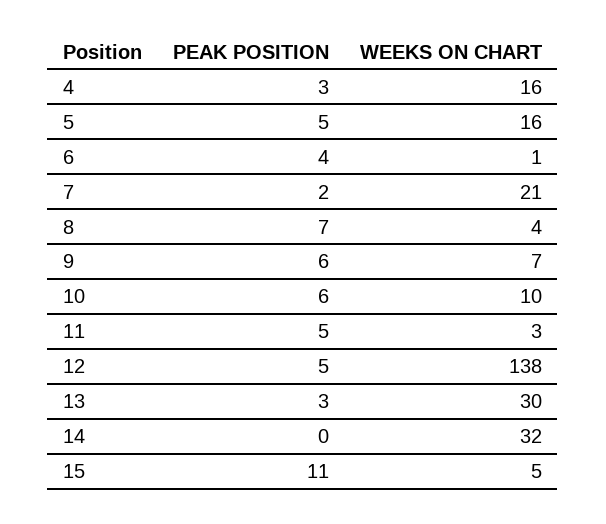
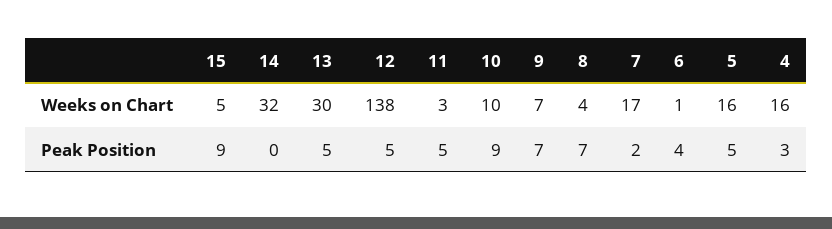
  {
    "PEAK POSITION": {
      "4": 3,
      "5": 5,
      "6": 4,
      "7": 2,
      "8": 7,
-     "9": 6,
+     "9": 7,
-     "10": 6,
+     "10": 9,
      "11": 5,
      "12": 5,
-     "13": 3,
+     "13": 5,
      "14": 0,
-     "15": 11
+     "15": 9
    },
    "WEEKS ON CHART": {
      "4": 16,
      "5": 16,
      "6": 1,
-     "7": 21,
+     "7": 17,
      "8": 4,
      "9": 7,
      "10": 10,
      "11": 3,
      "12": 138,
      "13": 30,
      "14": 32,
      "15": 5
    }
  }

